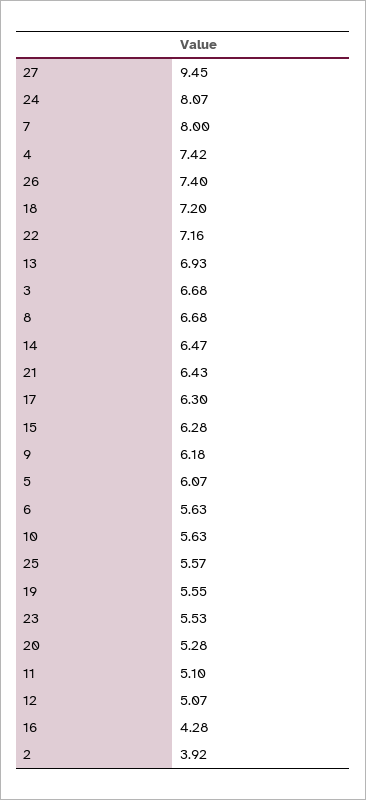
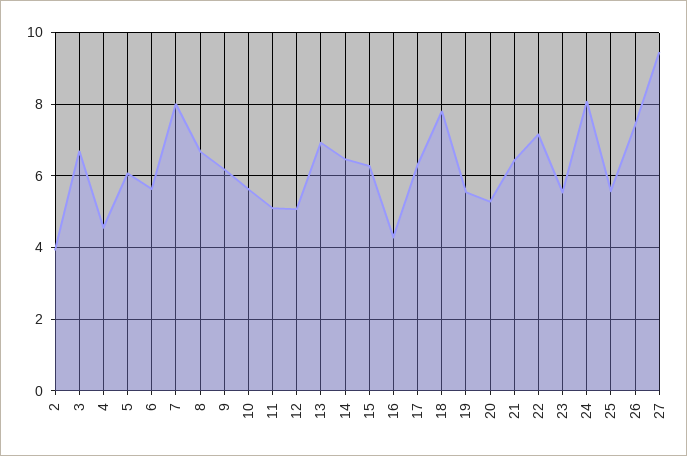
  {
    "27": 9.45,
    "24": 8.07,
    "7": 8,
-   "4": 7.42,
+   "4": 4.6,
    "26": 7.4,
-   "18": 7.2,
+   "18": 7.8,
    "22": 7.16,
    "13": 6.93,
    "3": 6.68,
    "8": 6.68,
    "14": 6.47,
    "21": 6.43,
    "17": 6.3,
    "15": 6.28,
    "9": 6.18,
    "5": 6.07,
    "6": 5.63,
    "10": 5.63,
    "25": 5.57,
    "19": 5.55,
    "23": 5.53,
    "20": 5.28,
    "11": 5.1,
    "12": 5.07,
    "16": 4.28,
    "2": 3.92
  }

